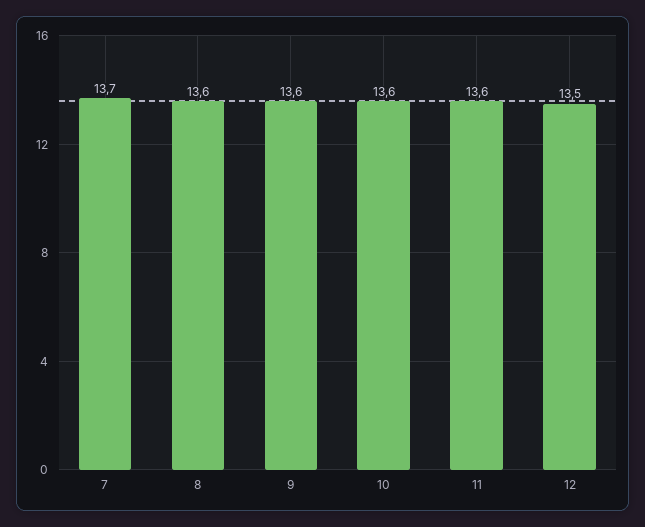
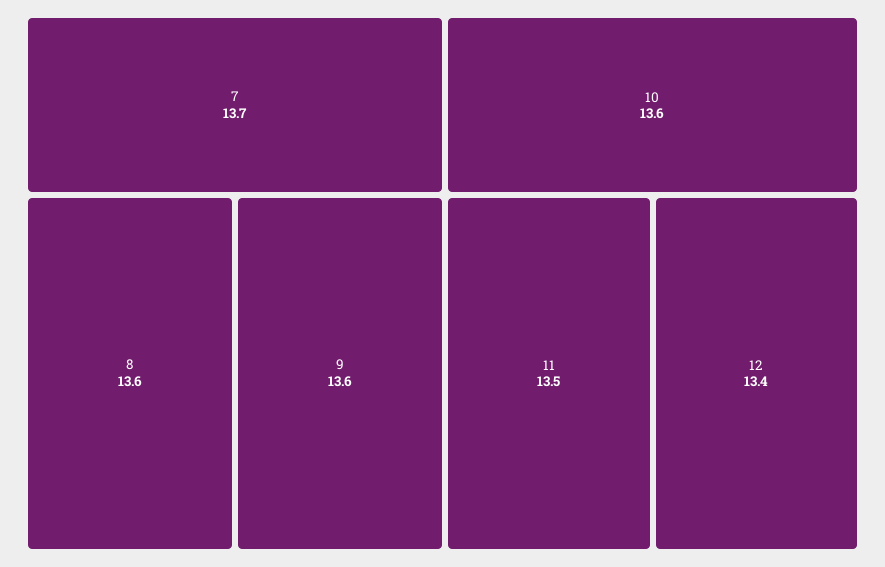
  {
    "7": 13.7,
    "8": 13.6,
    "9": 13.6,
    "10": 13.6,
-   "11": 13.6,
+   "11": 13.5,
-   "12": 13.5
+   "12": 13.4
  }

